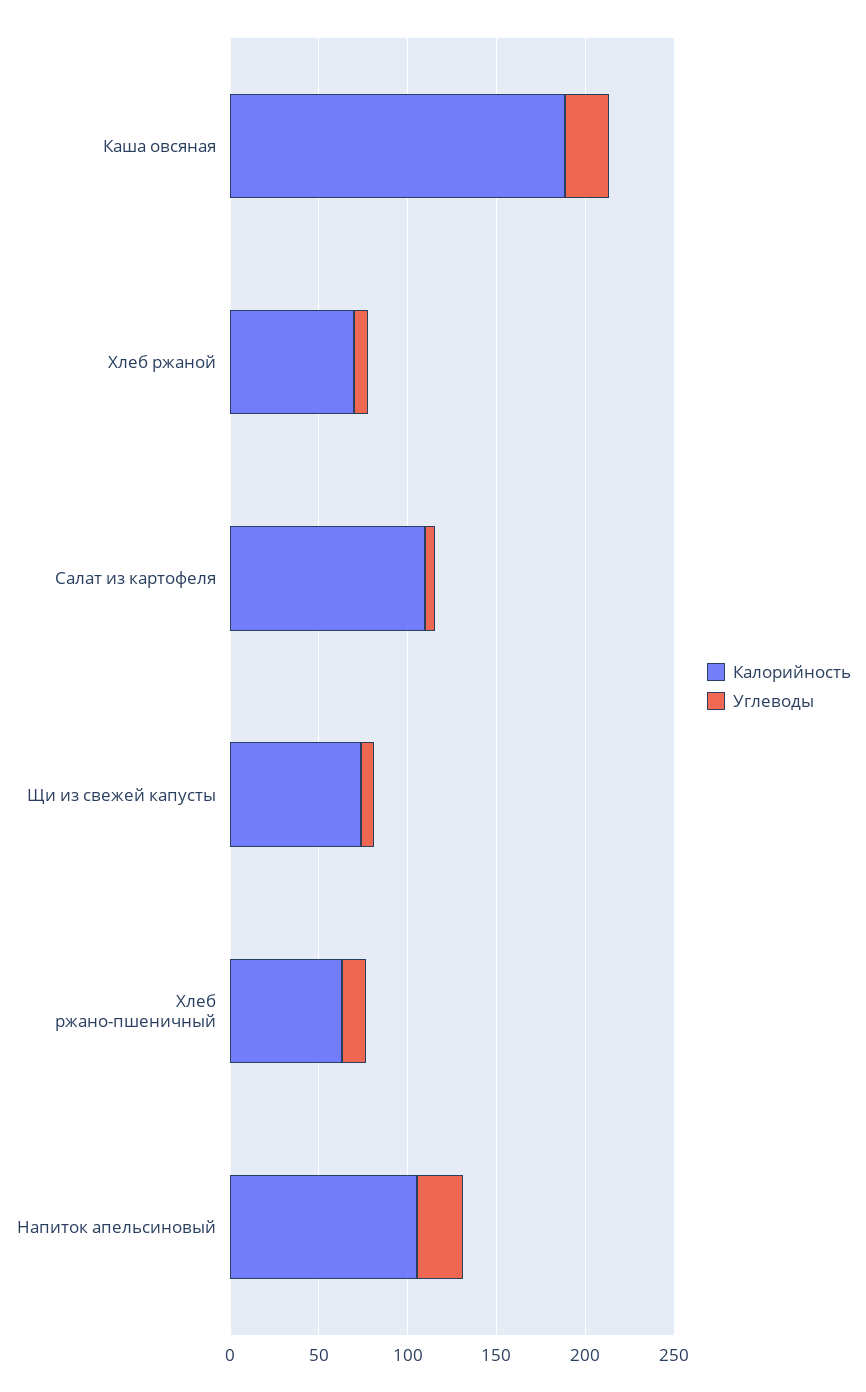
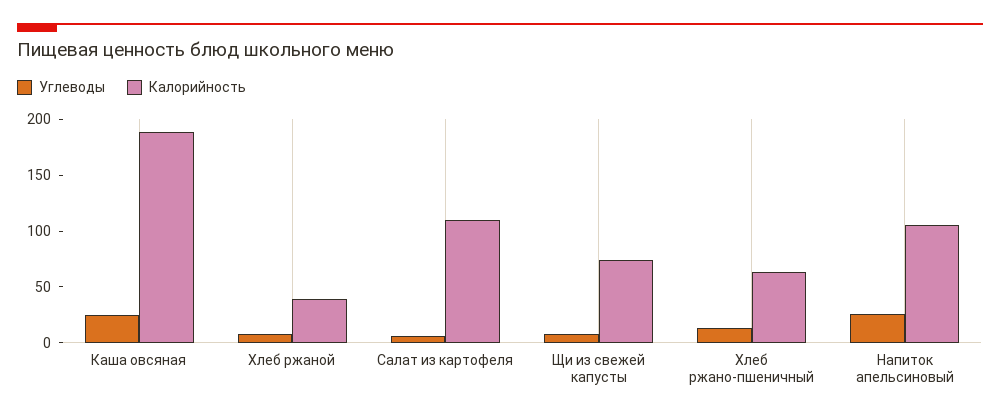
  {
    "Калорийность": {
      "Каша овсяная": 190,
-     "Хлеб ржаной": 70,
+     "Хлеб ржаной": 40,
      "Салат из картофеля": 110,
      "Щи из свежей капусты": 70,
      "Хлеб ржано-пшеничный": 60,
      "Напиток апельсиновый": 110
    },
    "Углеводы": {
      "Каша овсяная": 30,
      "Хлеб ржаной": 10,
      "Салат из картофеля": 10,
      "Щи из свежей капусты": 10,
      "Хлеб ржано-пшеничный": 10,
      "Напиток апельсиновый": 30
    }
  }

